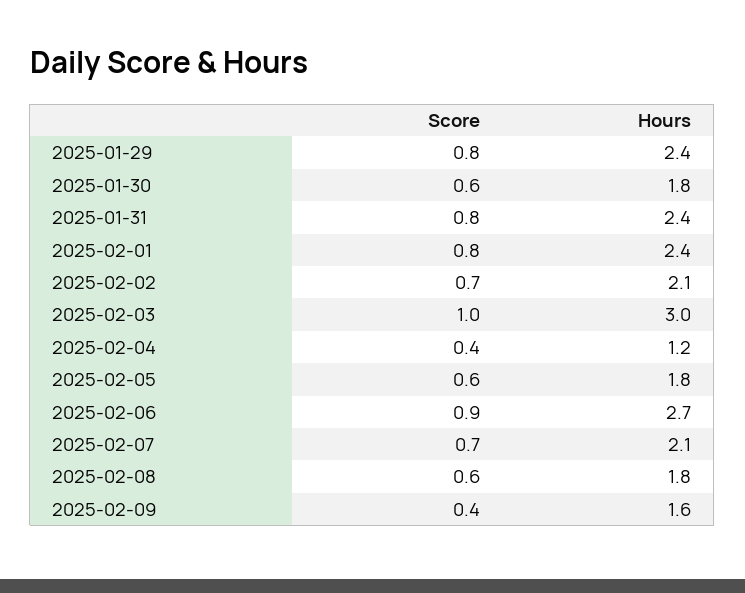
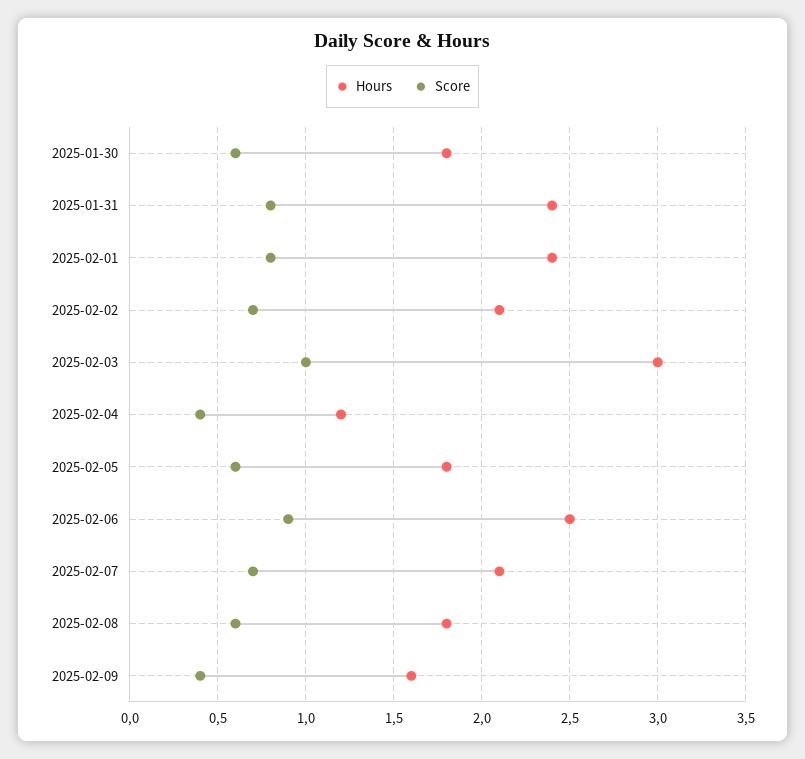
  {
    "Score": {
-     "2025-01-29": 0.8,
      "2025-01-30": 0.6,
      "2025-01-31": 0.8,
      "2025-02-01": 0.8,
      "2025-02-02": 0.7,
      "2025-02-03": 1,
      "2025-02-04": 0.4,
      "2025-02-05": 0.6,
      "2025-02-06": 0.9,
      "2025-02-07": 0.7,
      "2025-02-08": 0.6,
      "2025-02-09": 0.4
    },
    "Hours": {
-     "2025-01-29": 2.4,
      "2025-01-30": 1.8,
      "2025-01-31": 2.4,
      "2025-02-01": 2.4,
      "2025-02-02": 2.1,
      "2025-02-03": 3,
      "2025-02-04": 1.2,
      "2025-02-05": 1.8,
-     "2025-02-06": 2.7,
+     "2025-02-06": 2.5,
      "2025-02-07": 2.1,
      "2025-02-08": 1.8,
      "2025-02-09": 1.6
    }
  }

